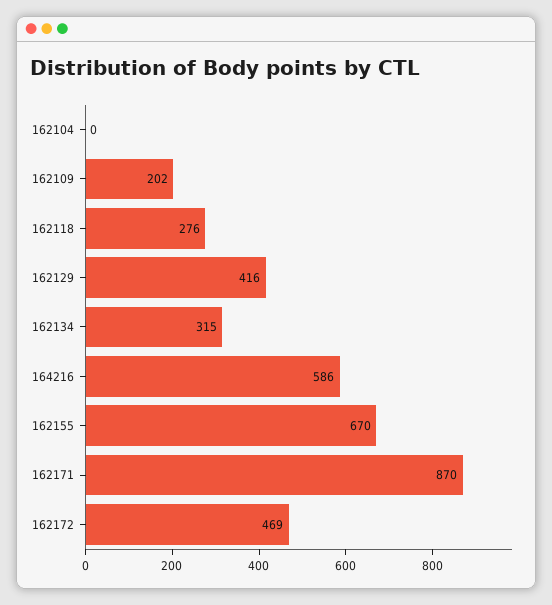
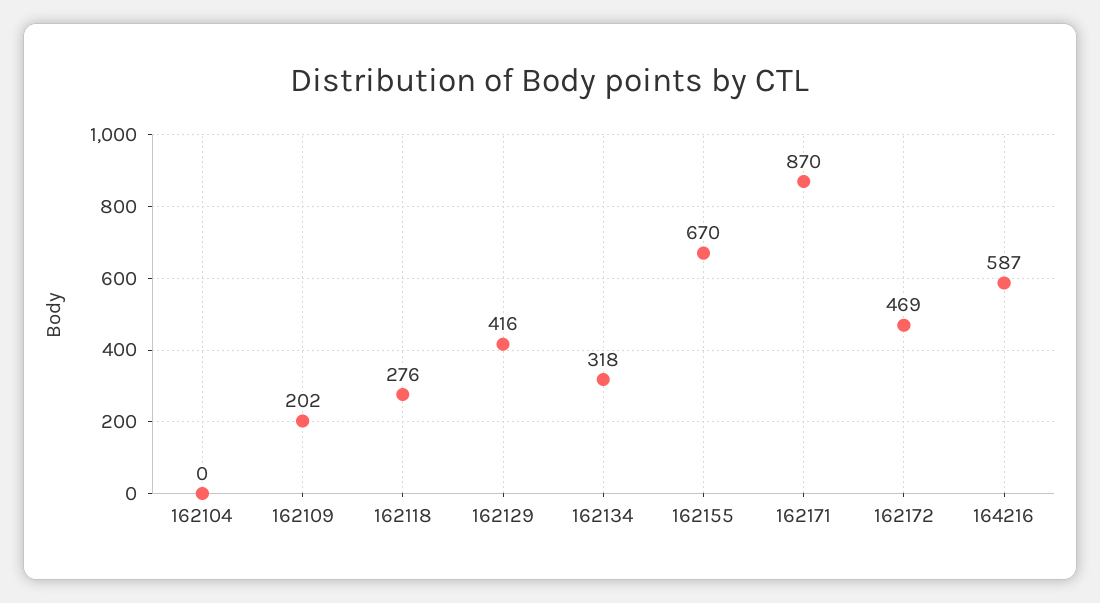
  {
    "162104": 0,
    "162109": 202,
    "162118": 276,
    "162129": 416,
-   "162134": 315,
+   "162134": 318,
-   "164216": 586,
+   "164216": 587,
    "162155": 670,
    "162171": 870,
    "162172": 469
  }

